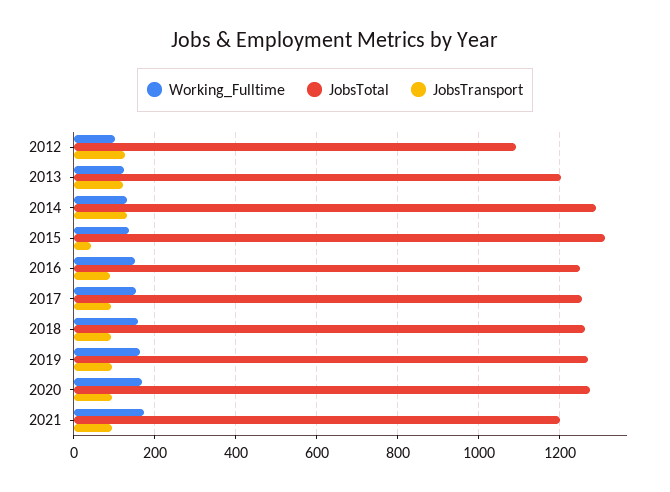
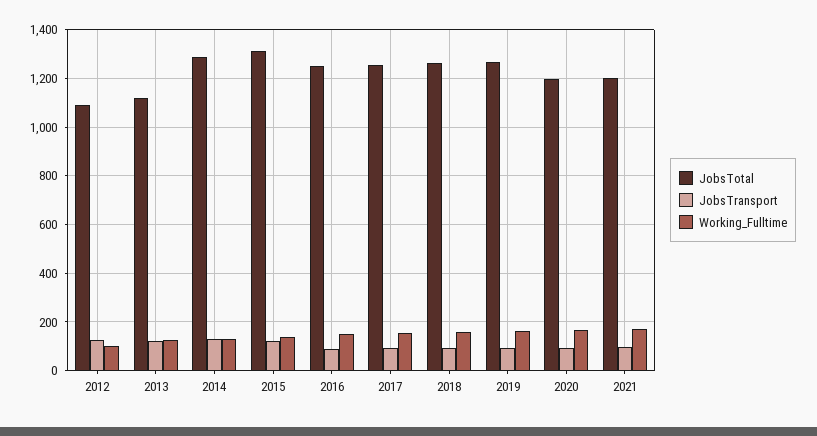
  {
    "Working_Fulltime": {
      "2012": 100,
      "2013": 120,
      "2014": 140,
      "2015": 140,
      "2016": 160,
      "2017": 160,
      "2018": 160,
      "2019": 160,
      "2020": 160,
      "2021": 180
    },
    "JobsTotal": {
      "2012": 1100,
-     "2013": 1200,
+     "2013": 1125,
      "2014": 1280,
      "2015": 1320,
      "2016": 1260,
      "2017": 1260,
      "2018": 1260,
      "2019": 1260,
-     "2020": 1280,
+     "2020": 1200,
      "2021": 1200
    },
    "JobsTransport": {
      "2012": 120,
      "2013": 120,
      "2014": 140,
-     "2015": 40,
+     "2015": 125,
      "2016": 100,
      "2017": 100,
      "2018": 100,
      "2019": 100,
      "2020": 100,
      "2021": 100
    }
  }

